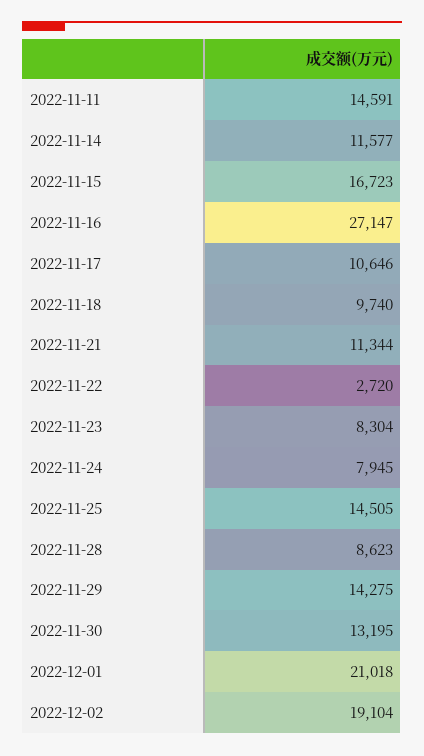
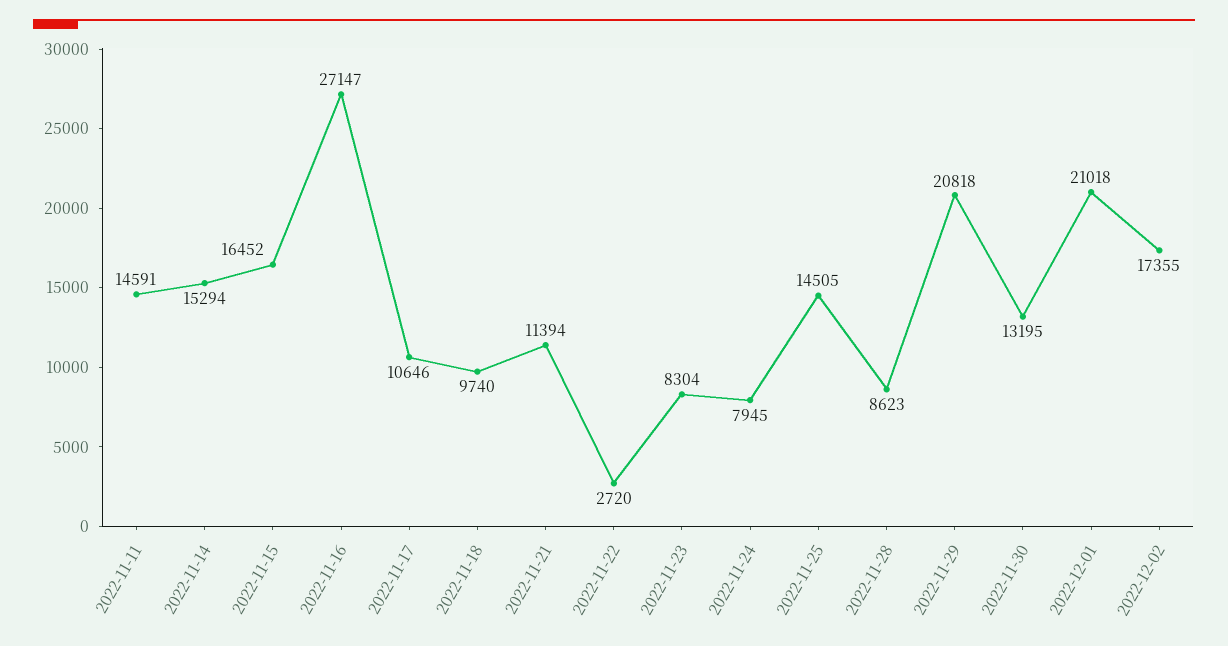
  {
    "2022-11-11": 14591,
-   "2022-11-14": 11577,
+   "2022-11-14": 15294,
-   "2022-11-15": 16723,
+   "2022-11-15": 16452,
    "2022-11-16": 27147,
    "2022-11-17": 10646,
    "2022-11-18": 9740,
-   "2022-11-21": 11344,
+   "2022-11-21": 11394,
    "2022-11-22": 2720,
    "2022-11-23": 8304,
    "2022-11-24": 7945,
    "2022-11-25": 14505,
    "2022-11-28": 8623,
-   "2022-11-29": 14275,
+   "2022-11-29": 20818,
    "2022-11-30": 13195,
    "2022-12-01": 21018,
-   "2022-12-02": 19104
+   "2022-12-02": 17355
  }

